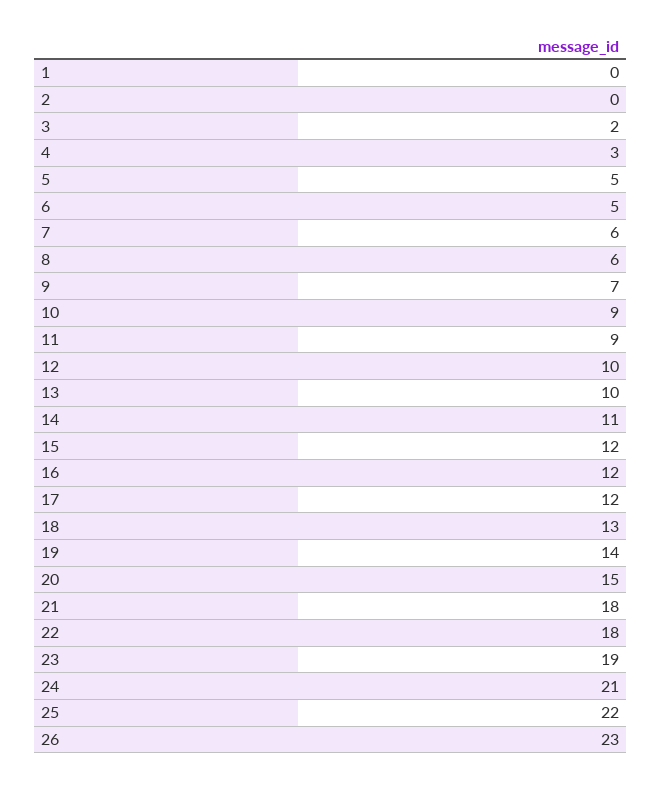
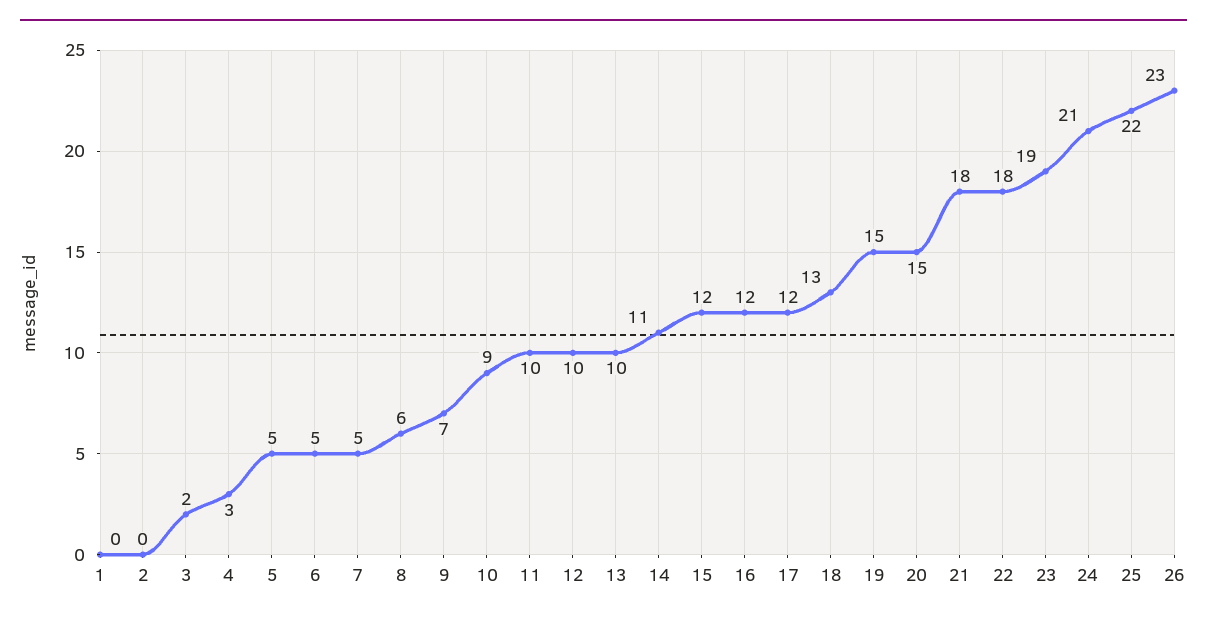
  {
    "1": 0,
    "2": 0,
    "3": 2,
    "4": 3,
    "5": 5,
    "6": 5,
-   "7": 6,
+   "7": 5,
    "8": 6,
    "9": 7,
    "10": 9,
-   "11": 9,
+   "11": 10,
    "12": 10,
    "13": 10,
    "14": 11,
    "15": 12,
    "16": 12,
    "17": 12,
    "18": 13,
-   "19": 14,
+   "19": 15,
    "20": 15,
    "21": 18,
    "22": 18,
    "23": 19,
    "24": 21,
    "25": 22,
    "26": 23
  }

